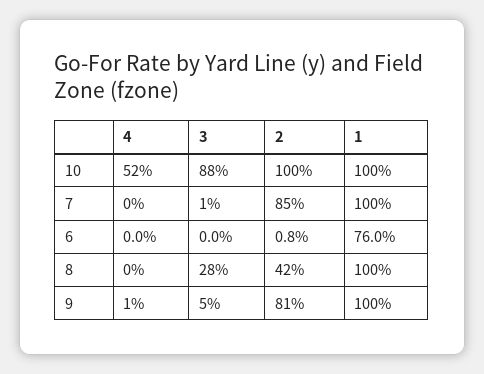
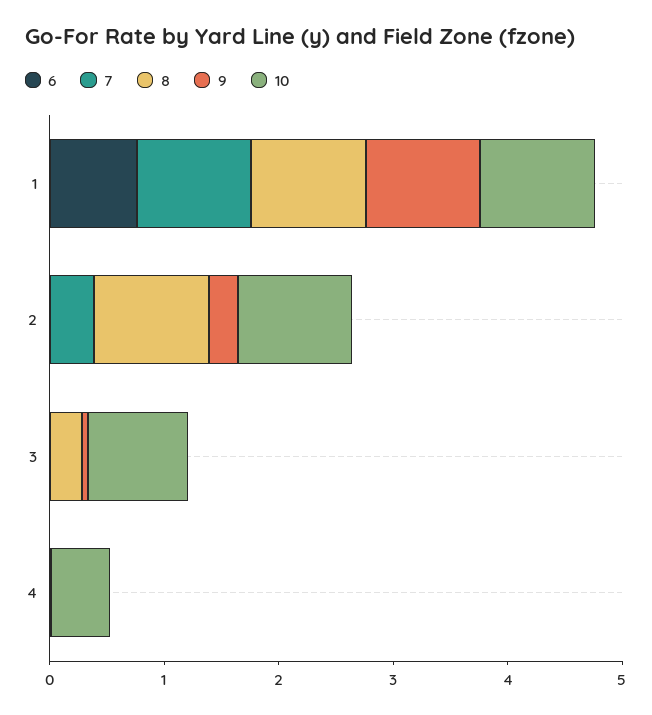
  {
    "10": {
      "4": 0.52,
      "3": 0.88,
      "2": 1,
      "1": 1
    },
    "7": {
      "4": 0,
      "3": 0.01,
-     "2": 0.85,
+     "2": 0.4,
      "1": 1
    },
    "6": {
      "4": 0,
      "3": 0,
      "2": 0.008,
      "1": 0.76
    },
    "8": {
      "4": 0,
      "3": 0.28,
-     "2": 0.42,
+     "2": 1,
      "1": 1
    },
    "9": {
      "4": 0.01,
      "3": 0.05,
-     "2": 0.81,
+     "2": 0.2,
      "1": 1
    }
  }

